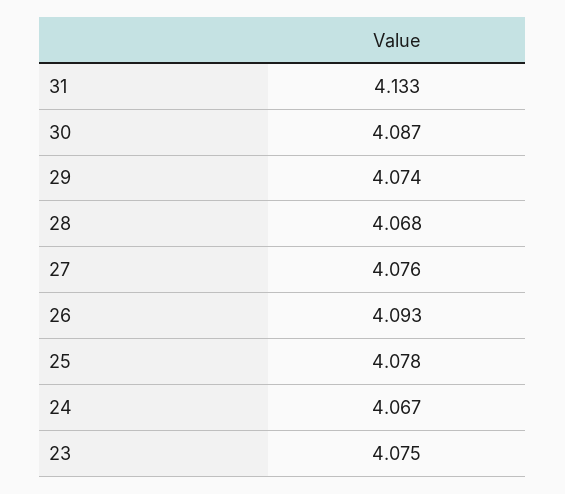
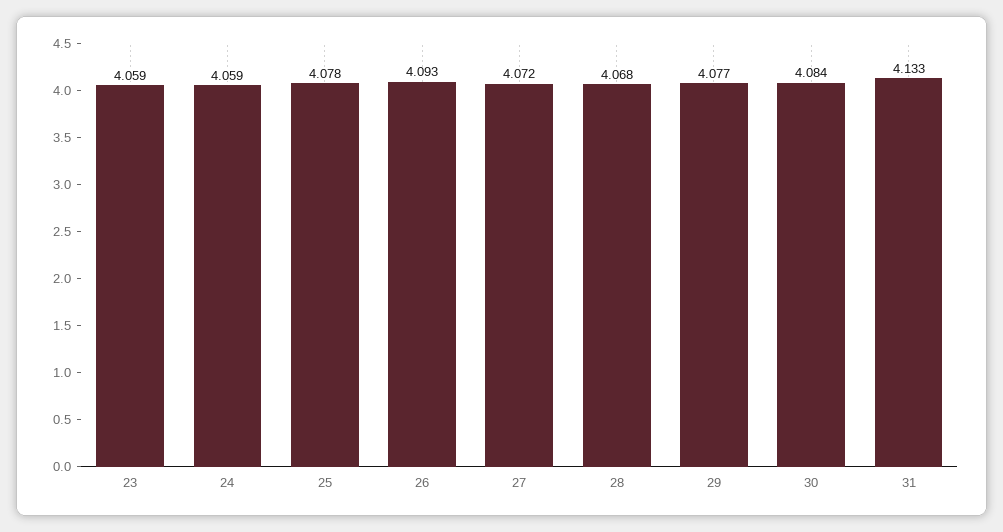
  {
    "31": 4.133,
-   "30": 4.087,
+   "30": 4.084,
-   "29": 4.074,
+   "29": 4.077,
    "28": 4.068,
-   "27": 4.076,
+   "27": 4.072,
    "26": 4.093,
    "25": 4.078,
-   "24": 4.067,
+   "24": 4.059,
-   "23": 4.075
+   "23": 4.059
  }

